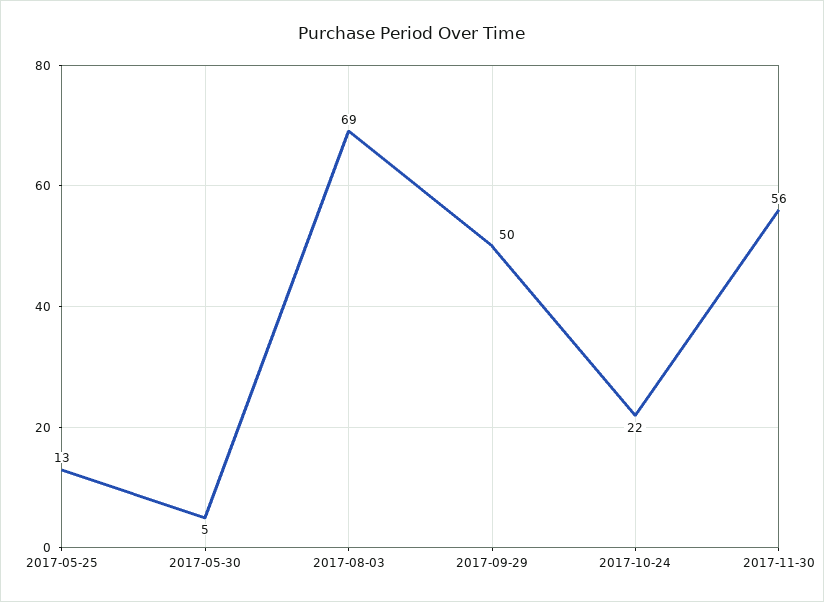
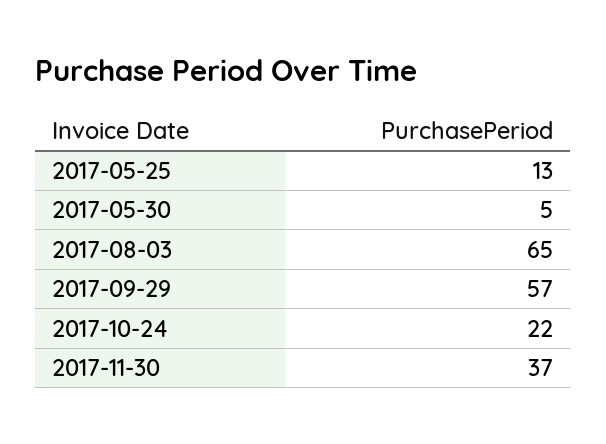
  {
    "2017-05-25": 13,
    "2017-05-30": 5,
-   "2017-08-03": 69,
+   "2017-08-03": 65,
-   "2017-09-29": 50,
+   "2017-09-29": 57,
    "2017-10-24": 22,
-   "2017-11-30": 56
+   "2017-11-30": 37
  }

